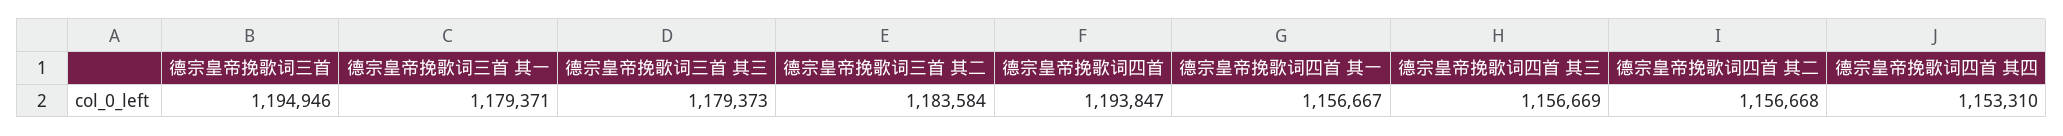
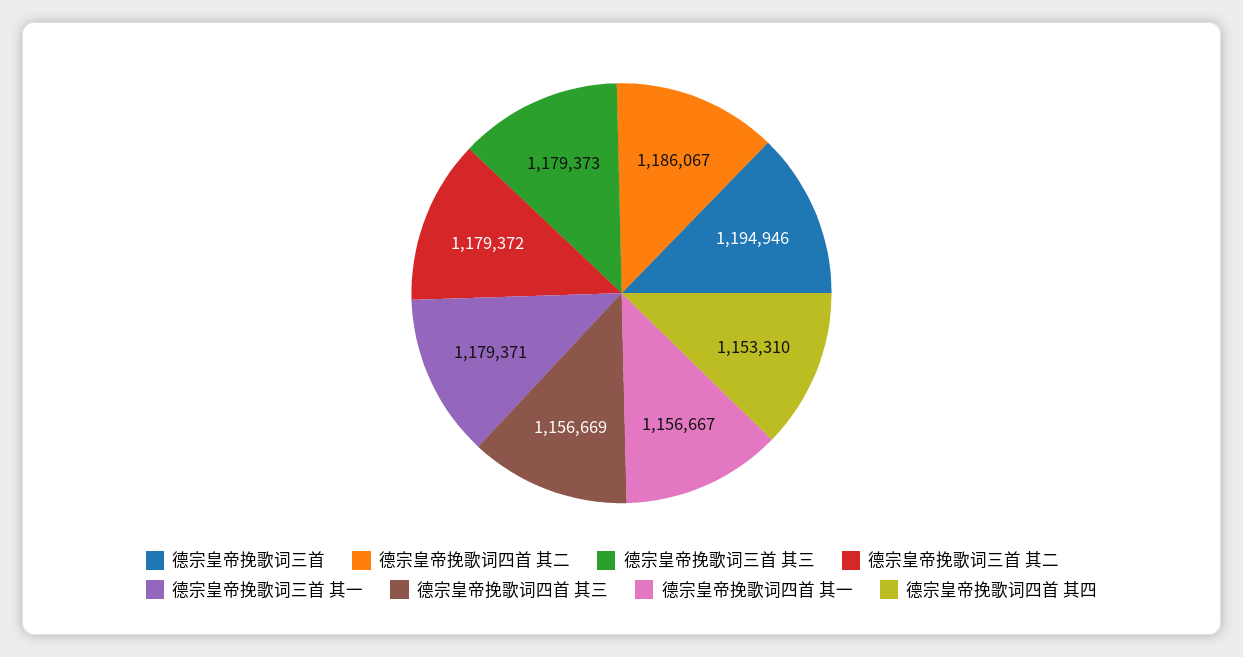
  {
    "德宗皇帝挽歌词三首": 1194946,
    "德宗皇帝挽歌词三首 其一": 1179371,
    "德宗皇帝挽歌词三首 其三": 1179373,
-   "德宗皇帝挽歌词三首 其二": 1183584,
+   "德宗皇帝挽歌词三首 其二": 1179372,
-   "德宗皇帝挽歌词四首": 1193847,
    "德宗皇帝挽歌词四首 其一": 1156667,
    "德宗皇帝挽歌词四首 其三": 1156669,
-   "德宗皇帝挽歌词四首 其二": 1156668,
+   "德宗皇帝挽歌词四首 其二": 1186067,
    "德宗皇帝挽歌词四首 其四": 1153310
  }

